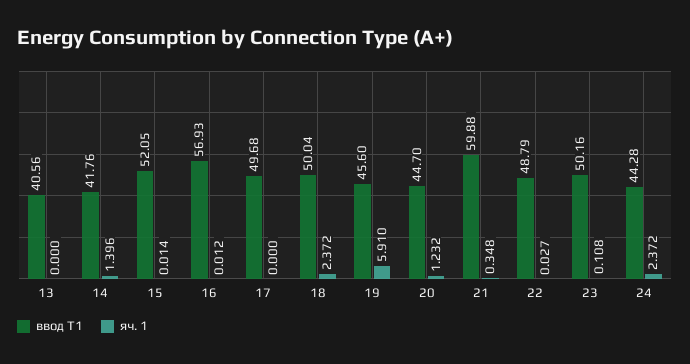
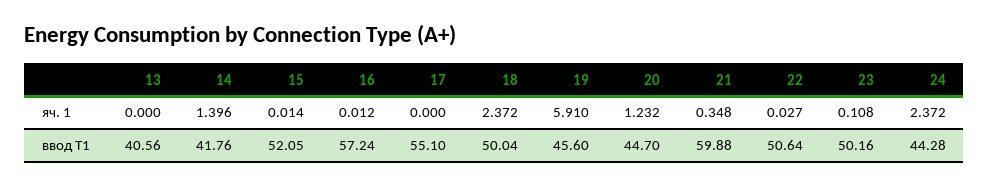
  {
    "ввод Т1": {
      "13": 40.56,
      "14": 41.76,
      "15": 52.05,
-     "16": 56.93,
+     "16": 57.24,
-     "17": 49.68,
+     "17": 55.1,
      "18": 50.04,
      "19": 45.6,
      "20": 44.7,
      "21": 59.88,
-     "22": 48.79,
+     "22": 50.64,
      "23": 50.16,
      "24": 44.28
    },
    "яч. 1": {
      "13": 0,
      "14": 1.396,
      "15": 0.014,
      "16": 0.012,
      "17": 0,
      "18": 2.372,
      "19": 5.91,
      "20": 1.232,
      "21": 0.348,
      "22": 0.027,
      "23": 0.108,
      "24": 2.372
    }
  }

